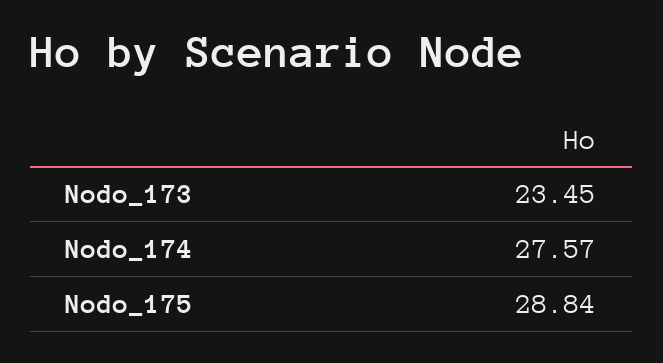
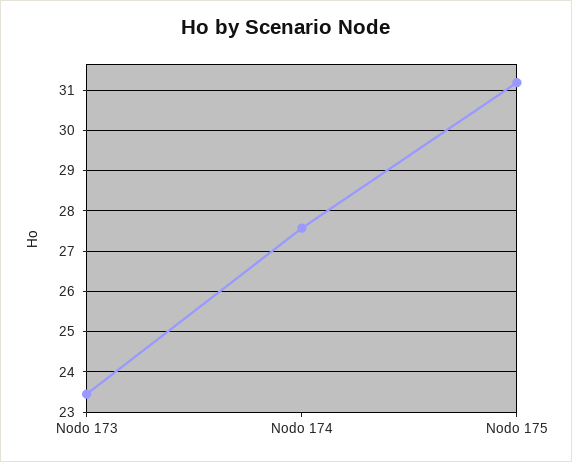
  {
    "Nodo_173": 23.45,
    "Nodo_174": 27.57,
-   "Nodo_175": 28.84
+   "Nodo_175": 31.2
  }

